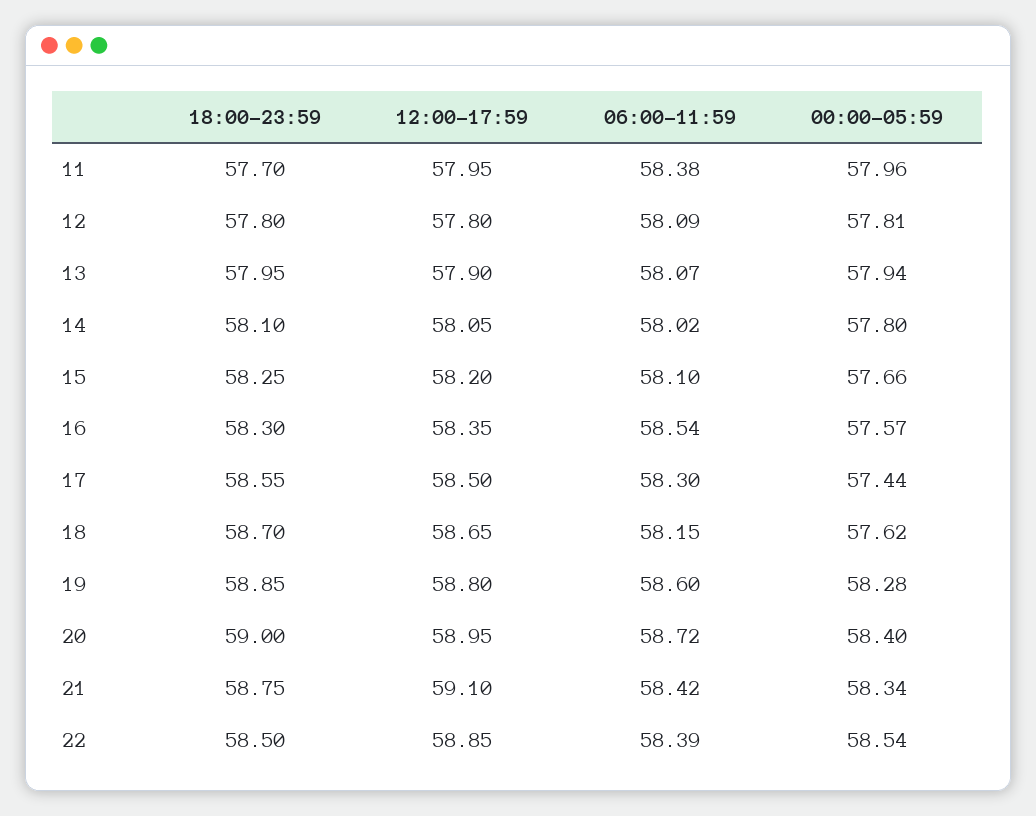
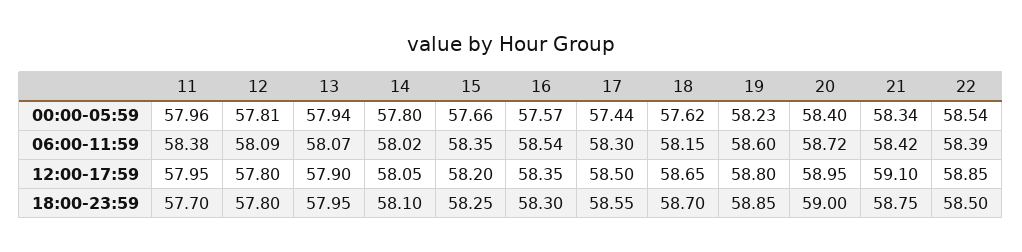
  {
    "18:00-23:59": {
      "11": 57.7,
      "12": 57.8,
      "13": 57.95,
      "14": 58.1,
      "15": 58.25,
      "16": 58.3,
      "17": 58.55,
      "18": 58.7,
      "19": 58.85,
      "20": 59,
      "21": 58.75,
      "22": 58.5
    },
    "12:00-17:59": {
      "11": 57.95,
      "12": 57.8,
      "13": 57.9,
      "14": 58.05,
      "15": 58.2,
      "16": 58.35,
      "17": 58.5,
      "18": 58.65,
      "19": 58.8,
      "20": 58.95,
      "21": 59.1,
      "22": 58.85
    },
    "06:00-11:59": {
      "11": 58.38,
      "12": 58.09,
      "13": 58.07,
      "14": 58.02,
-     "15": 58.1,
+     "15": 58.35,
      "16": 58.54,
      "17": 58.3,
      "18": 58.15,
      "19": 58.6,
      "20": 58.72,
      "21": 58.42,
      "22": 58.39
    },
    "00:00-05:59": {
      "11": 57.96,
      "12": 57.81,
      "13": 57.94,
      "14": 57.8,
      "15": 57.66,
      "16": 57.57,
      "17": 57.44,
      "18": 57.62,
-     "19": 58.28,
+     "19": 58.23,
      "20": 58.4,
      "21": 58.34,
      "22": 58.54
    }
  }

